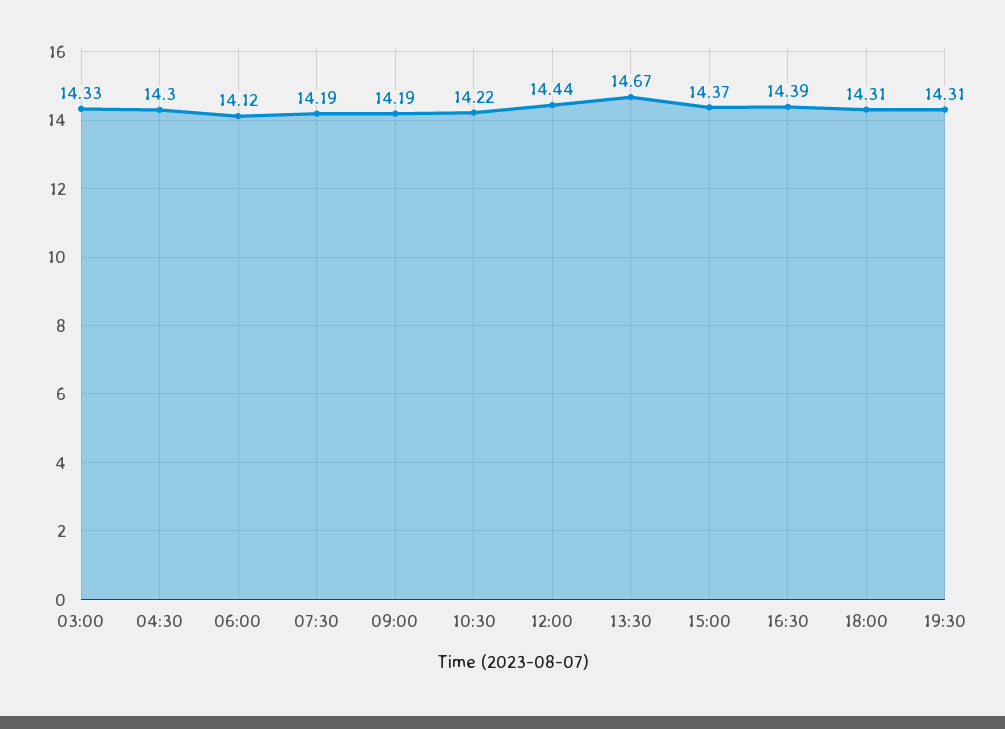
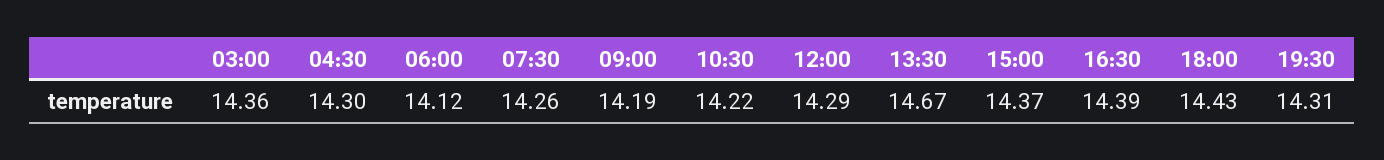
  {
-   "03:00": 14.33,
+   "03:00": 14.36,
    "04:30": 14.3,
    "06:00": 14.12,
-   "07:30": 14.19,
+   "07:30": 14.26,
    "09:00": 14.19,
    "10:30": 14.22,
-   "12:00": 14.44,
+   "12:00": 14.29,
    "13:30": 14.67,
    "15:00": 14.37,
    "16:30": 14.39,
-   "18:00": 14.31,
+   "18:00": 14.43,
    "19:30": 14.31
  }

